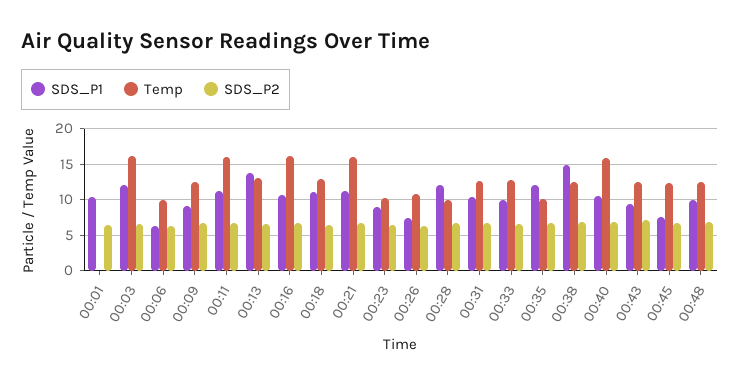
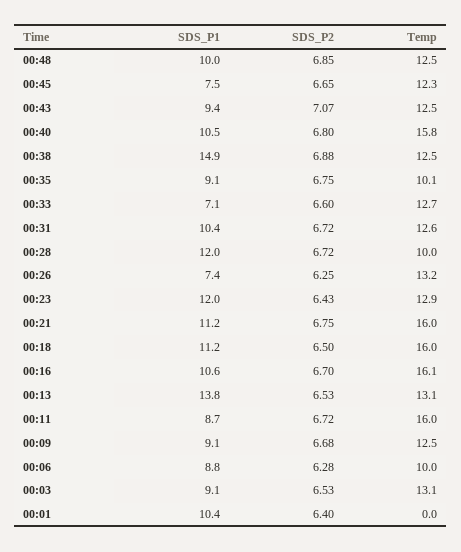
  {
    "SDS_P1": {
      "00:01": 10.4,
-     "00:03": 12,
+     "00:03": 9.1,
-     "00:06": 6,
+     "00:06": 8.8,
      "00:09": 9.1,
-     "00:11": 11,
+     "00:11": 8.7,
      "00:13": 13.8,
      "00:16": 10.6,
      "00:18": 11.2,
      "00:21": 11.2,
-     "00:23": 9,
+     "00:23": 12,
      "00:26": 7.4,
      "00:28": 12,
      "00:31": 10.4,
-     "00:33": 10,
+     "00:33": 7.1,
-     "00:35": 12,
+     "00:35": 9.1,
      "00:38": 14.9,
      "00:40": 10.5,
      "00:43": 9.4,
      "00:45": 7.5,
      "00:48": 10
    },
    "Temp": {
      "00:01": 0,
-     "00:03": 16,
+     "00:03": 13.1,
      "00:06": 10,
      "00:09": 12.5,
      "00:11": 16,
      "00:13": 13.1,
      "00:16": 16.1,
-     "00:18": 13,
+     "00:18": 16,
      "00:21": 16,
-     "00:23": 10,
+     "00:23": 12.9,
-     "00:26": 11,
+     "00:26": 13.2,
      "00:28": 10,
      "00:31": 12.6,
      "00:33": 12.7,
      "00:35": 10.1,
      "00:38": 12.5,
      "00:40": 15.8,
      "00:43": 12.5,
      "00:45": 12.3,
      "00:48": 12.5
    },
    "SDS_P2": {
      "00:01": 6.4,
      "00:03": 6.53,
      "00:06": 6.28,
      "00:09": 6.68,
      "00:11": 6.72,
      "00:13": 6.53,
      "00:16": 6.7,
      "00:18": 6.5,
      "00:21": 6.75,
      "00:23": 6.43,
      "00:26": 6.25,
      "00:28": 6.72,
      "00:31": 6.72,
      "00:33": 6.6,
      "00:35": 6.75,
      "00:38": 6.88,
      "00:40": 6.8,
      "00:43": 7.07,
      "00:45": 6.65,
      "00:48": 6.85
    }
  }

